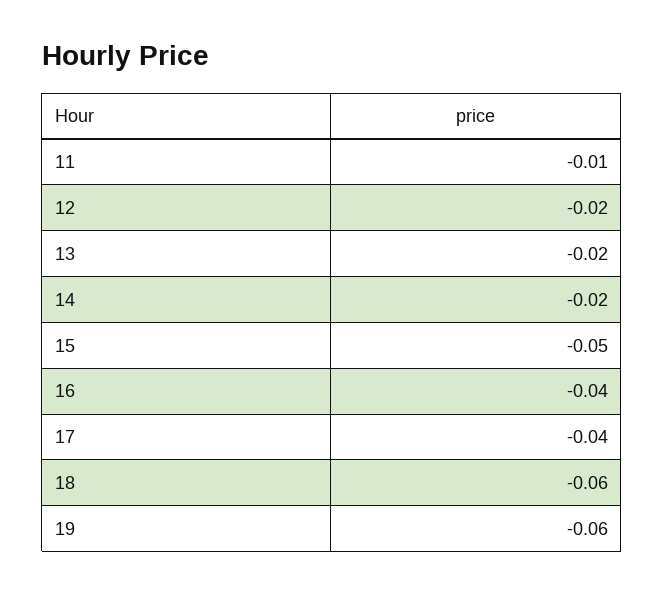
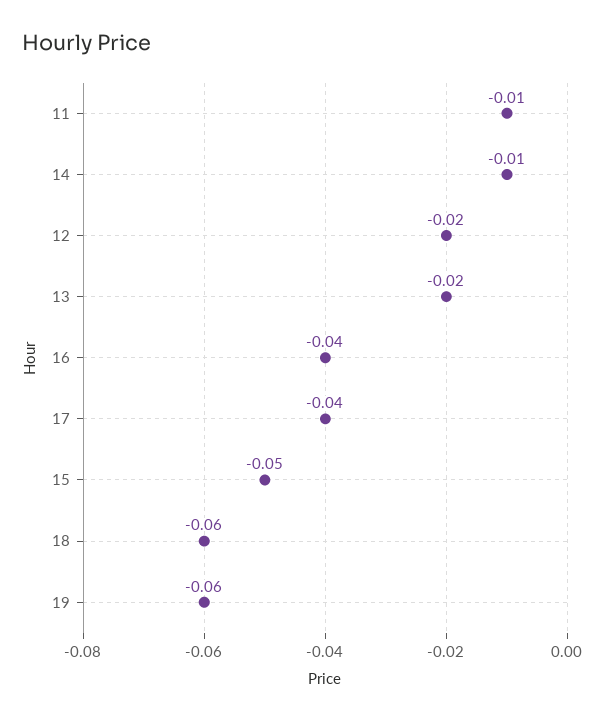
  {
    "11": -0.01,
    "12": -0.02,
    "13": -0.02,
-   "14": -0.02,
+   "14": -0.01,
    "15": -0.05,
    "16": -0.04,
    "17": -0.04,
    "18": -0.06,
    "19": -0.06
  }

